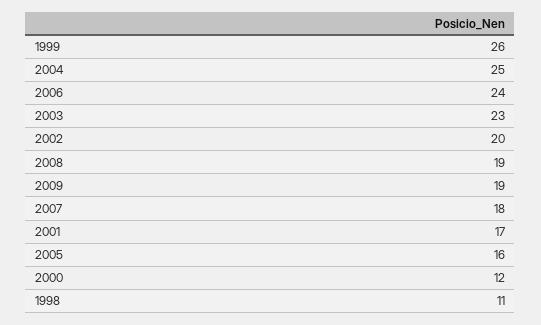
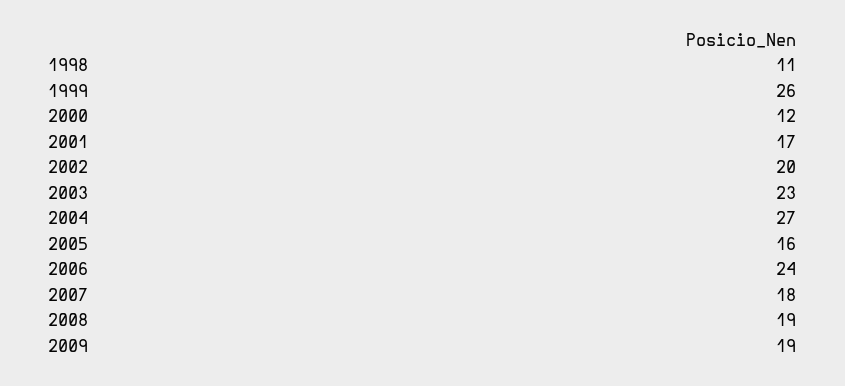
  {
    "1999": 26,
-   "2004": 25,
+   "2004": 27,
    "2006": 24,
    "2003": 23,
    "2002": 20,
    "2008": 19,
    "2009": 19,
    "2007": 18,
    "2001": 17,
    "2005": 16,
    "2000": 12,
    "1998": 11
  }

